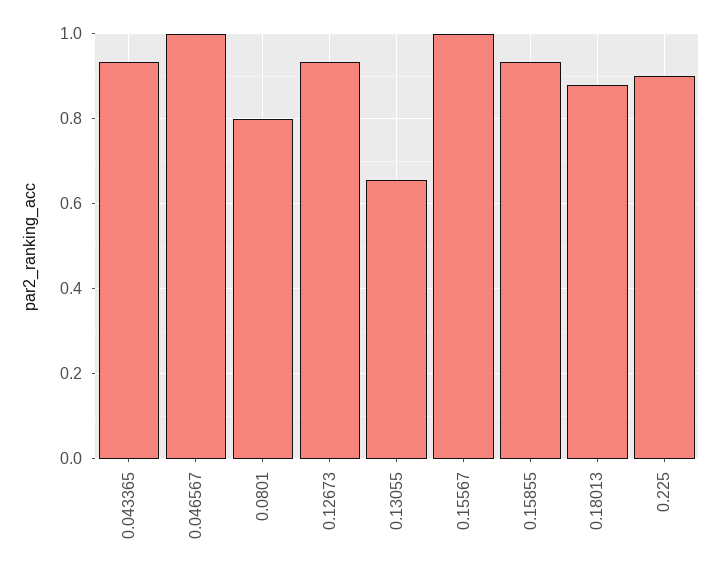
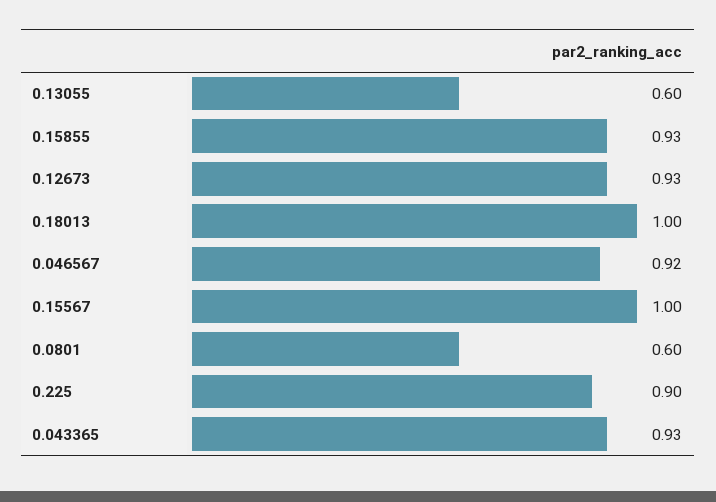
  {
    "0.043365": 0.93,
-   "0.046567": 1,
+   "0.046567": 0.92,
-   "0.0801": 0.8,
+   "0.0801": 0.6,
    "0.12673": 0.93,
-   "0.13055": 0.66,
+   "0.13055": 0.6,
    "0.15567": 1,
    "0.15855": 0.93,
-   "0.18013": 0.88,
+   "0.18013": 1,
    "0.225": 0.9
  }

